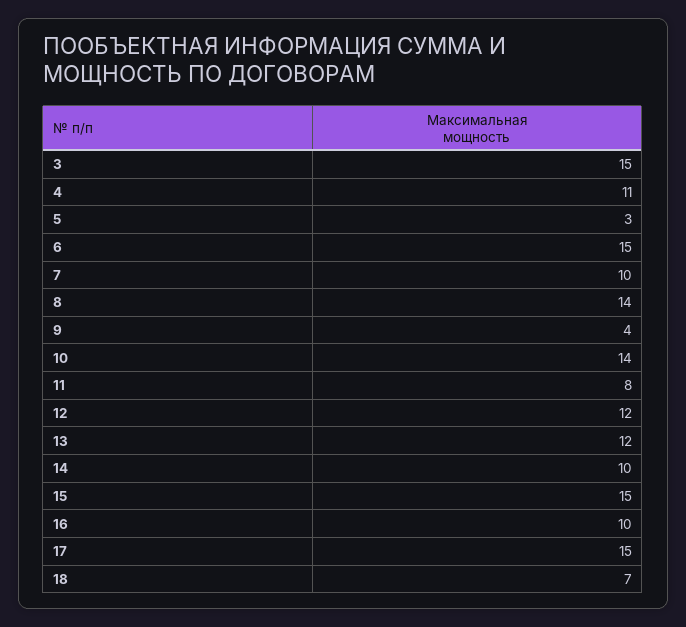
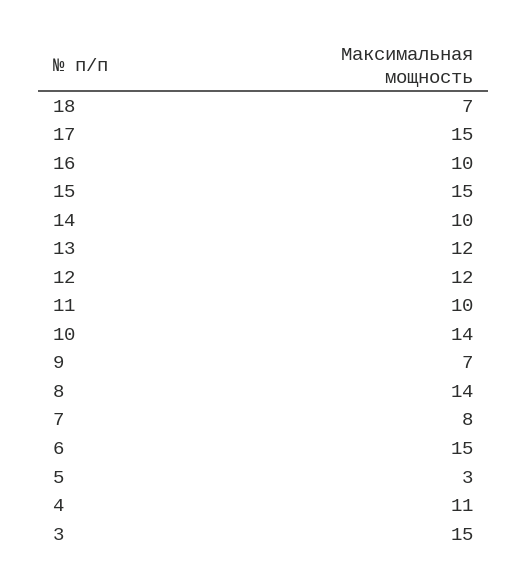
  {
    "3": 15,
    "4": 11,
    "5": 3,
    "6": 15,
-   "7": 10,
+   "7": 8,
    "8": 14,
-   "9": 4,
+   "9": 7,
    "10": 14,
-   "11": 8,
+   "11": 10,
    "12": 12,
    "13": 12,
    "14": 10,
    "15": 15,
    "16": 10,
    "17": 15,
    "18": 7
  }

